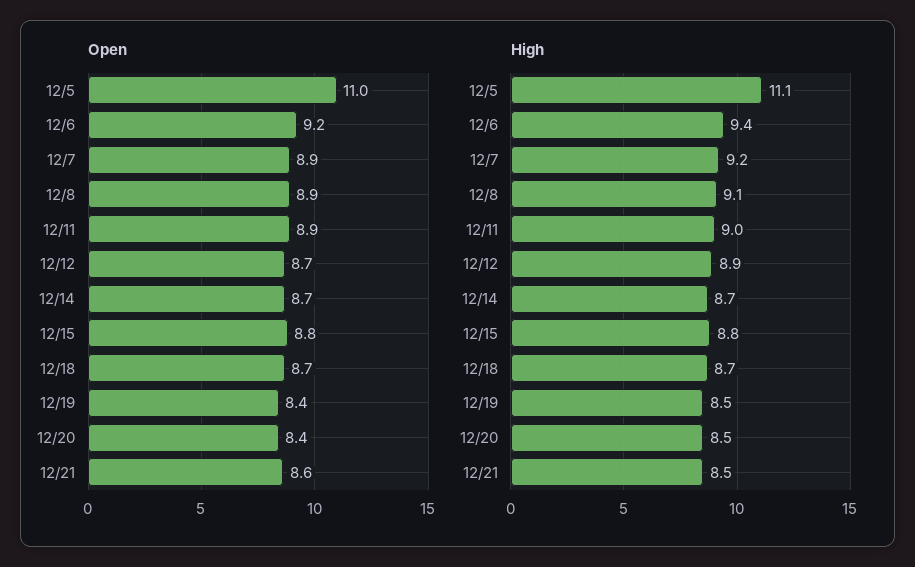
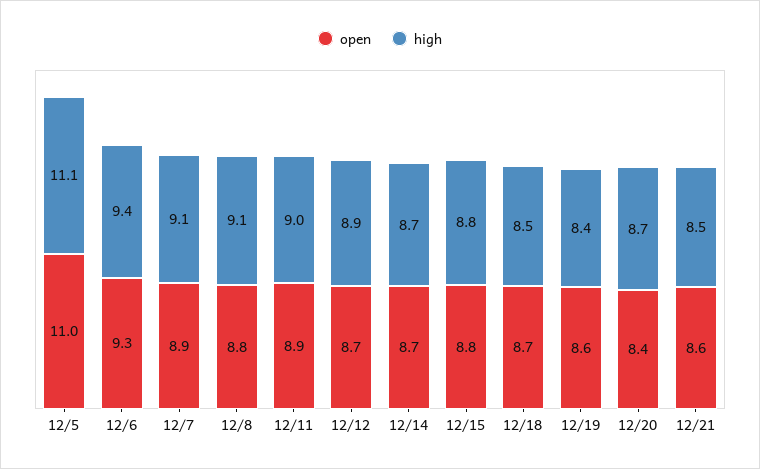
  {
    "Open": {
      "12/5": 11,
-     "12/6": 9.2,
+     "12/6": 9.3,
      "12/7": 8.9,
-     "12/8": 8.9,
+     "12/8": 8.8,
      "12/11": 8.9,
      "12/12": 8.7,
      "12/14": 8.7,
      "12/15": 8.8,
      "12/18": 8.7,
-     "12/19": 8.4,
+     "12/19": 8.6,
      "12/20": 8.4,
      "12/21": 8.6
    },
    "High": {
      "12/5": 11.1,
      "12/6": 9.4,
-     "12/7": 9.2,
+     "12/7": 9.1,
      "12/8": 9.1,
      "12/11": 9,
      "12/12": 8.9,
      "12/14": 8.7,
      "12/15": 8.8,
-     "12/18": 8.7,
+     "12/18": 8.5,
-     "12/19": 8.5,
+     "12/19": 8.4,
-     "12/20": 8.5,
+     "12/20": 8.7,
      "12/21": 8.5
    }
  }

